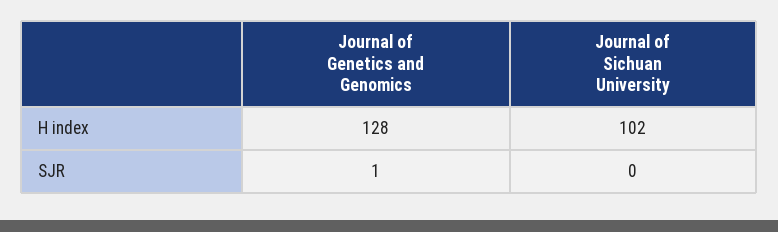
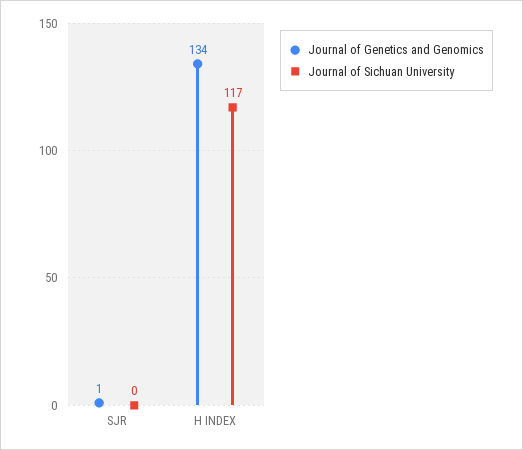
  {
    "Journal of Genetics and Genomics": {
-     "H index": 128,
+     "H index": 134,
      "SJR": 1
    },
    "Journal of Sichuan University": {
-     "H index": 102,
+     "H index": 117,
      "SJR": 0
    }
  }

